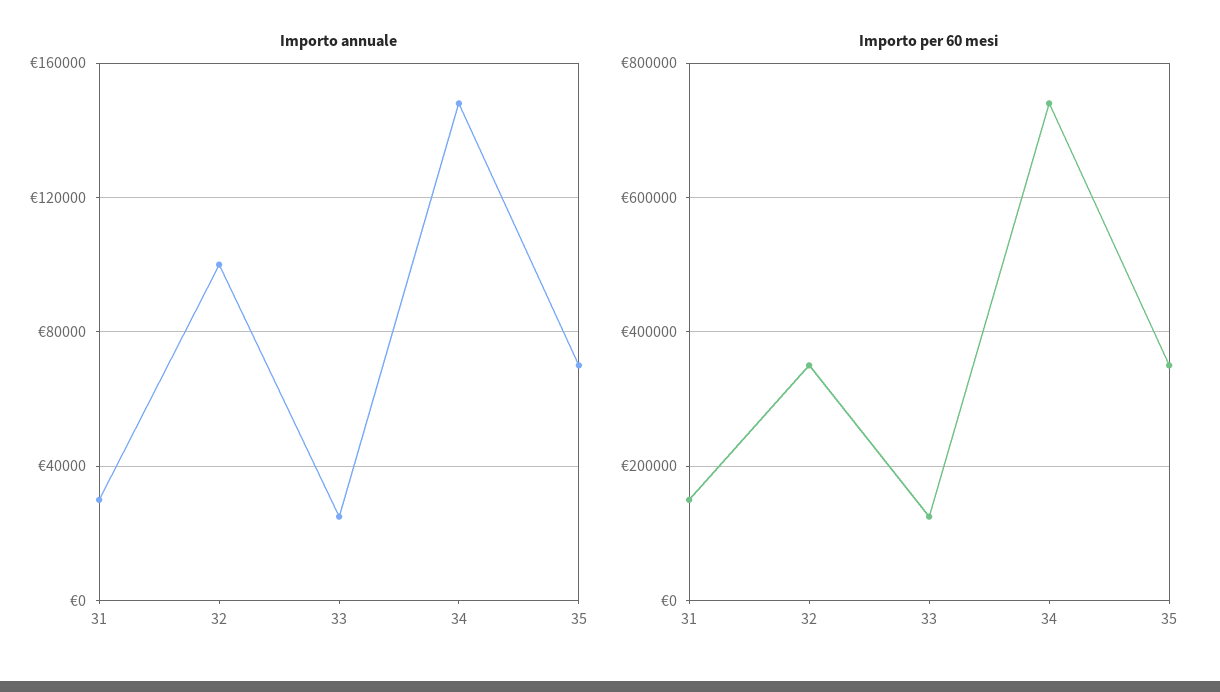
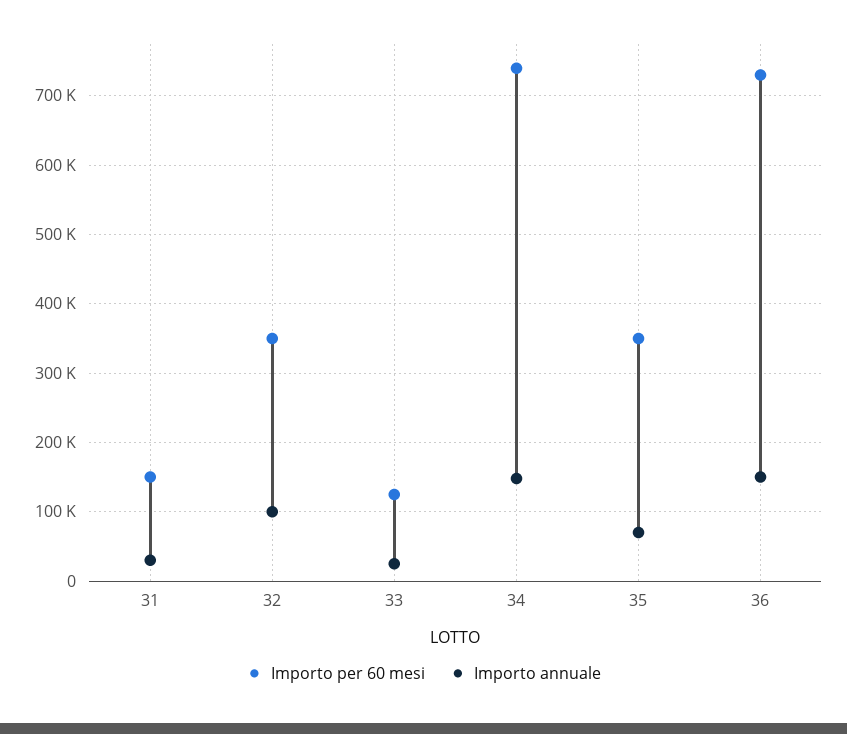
  {
    "Importo annuale": {
      "31": 30000,
      "32": 100000,
      "33": 25000,
      "34": 150000,
-     "35": 70000
+     "35": 70000,
+     "36": 150000
    },
    "Importo per 60 mesi": {
      "31": 150000,
      "32": 350000,
      "33": 130000,
      "34": 740000,
-     "35": 350000
+     "35": 350000,
+     "36": 730000
    }
  }

